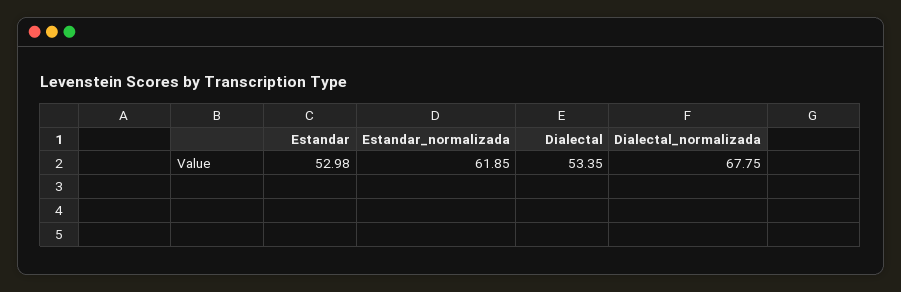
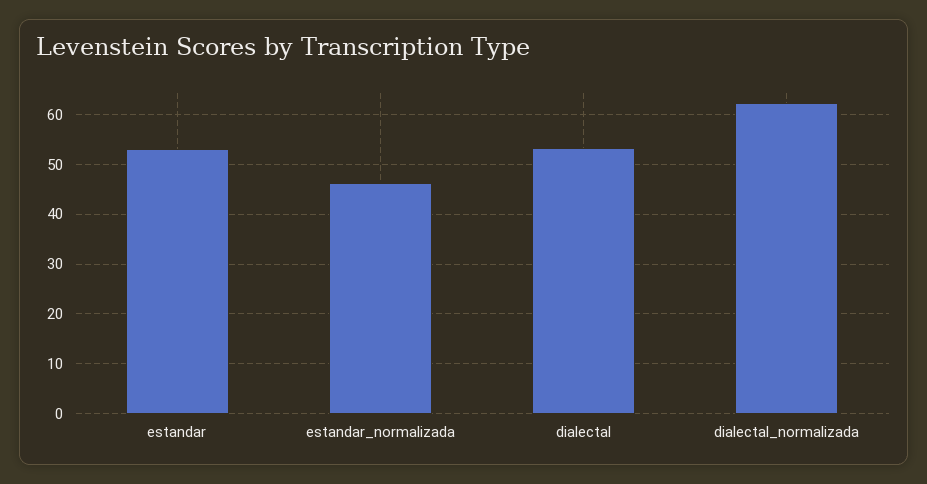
  {
    "Estandar": 52.98,
-   "Estandar_normalizada": 61.85,
+   "Estandar_normalizada": 46,
    "Dialectal": 53.35,
-   "Dialectal_normalizada": 67.75
+   "Dialectal_normalizada": 62
  }

